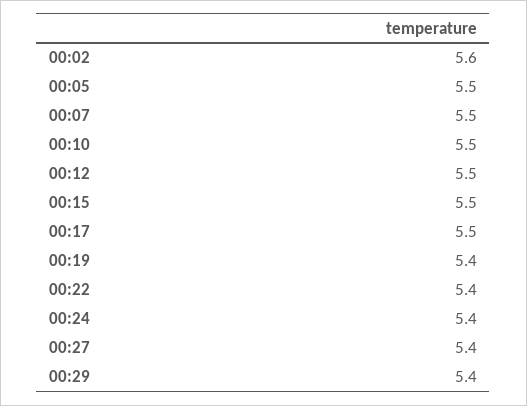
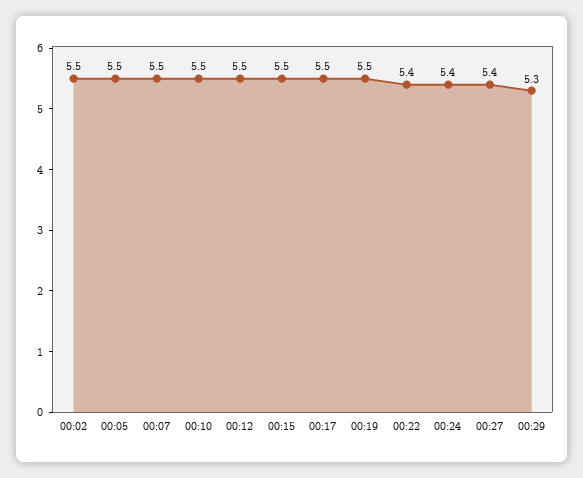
  {
-   "00:02": 5.6,
+   "00:02": 5.5,
    "00:05": 5.5,
    "00:07": 5.5,
    "00:10": 5.5,
    "00:12": 5.5,
    "00:15": 5.5,
    "00:17": 5.5,
-   "00:19": 5.4,
+   "00:19": 5.5,
    "00:22": 5.4,
    "00:24": 5.4,
    "00:27": 5.4,
-   "00:29": 5.4
+   "00:29": 5.3
  }

